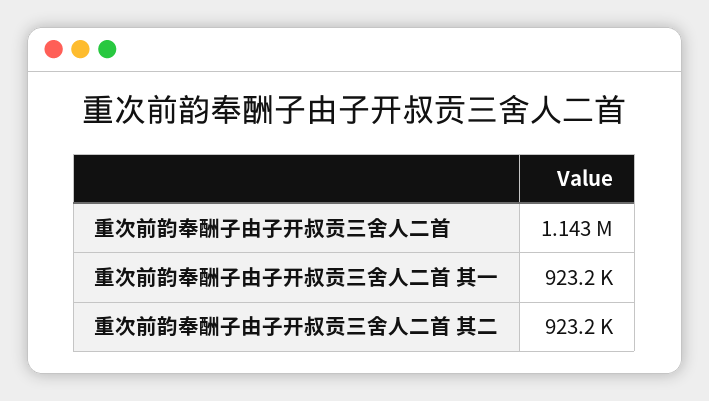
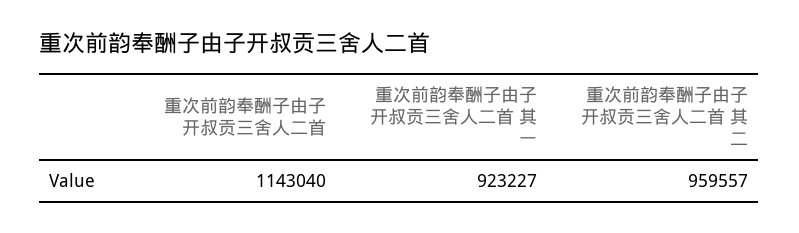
  {
    "重次前韵奉酬子由子开叔贡三舍人二首": 1143040,
    "重次前韵奉酬子由子开叔贡三舍人二首 其一": 923227,
-   "重次前韵奉酬子由子开叔贡三舍人二首 其二": 923200
+   "重次前韵奉酬子由子开叔贡三舍人二首 其二": 959557
  }

